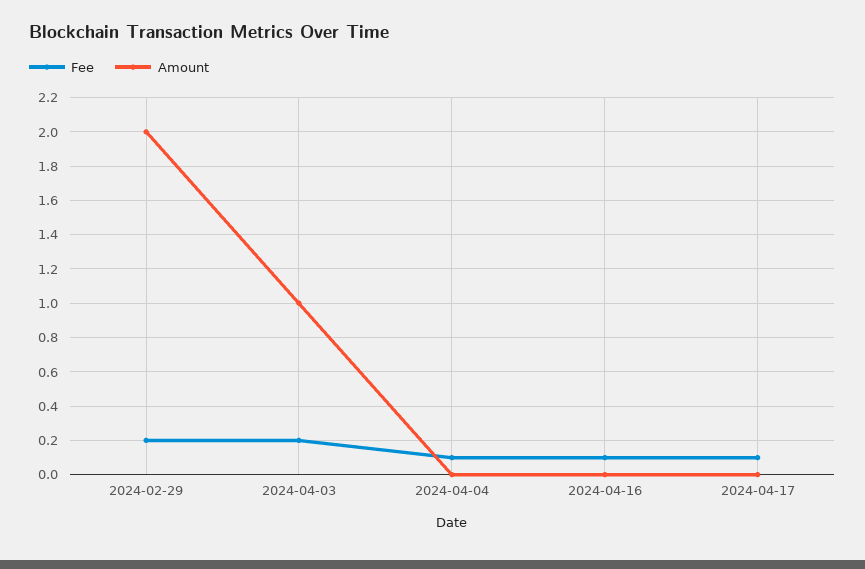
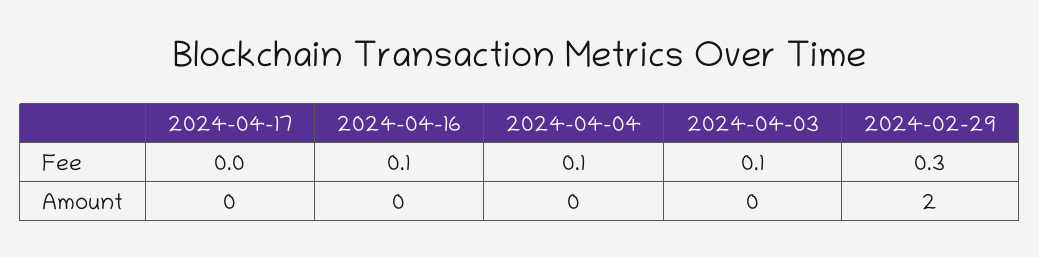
  {
    "Fee": {
-     "2024-02-29": 0.2,
+     "2024-02-29": 0.3,
-     "2024-04-03": 0.2,
+     "2024-04-03": 0.1,
      "2024-04-04": 0.1,
      "2024-04-16": 0.1,
-     "2024-04-17": 0.1
+     "2024-04-17": 0
    },
    "Amount": {
      "2024-02-29": 2,
-     "2024-04-03": 1,
+     "2024-04-03": 0,
      "2024-04-04": 0,
      "2024-04-16": 0,
      "2024-04-17": 0
    }
  }

